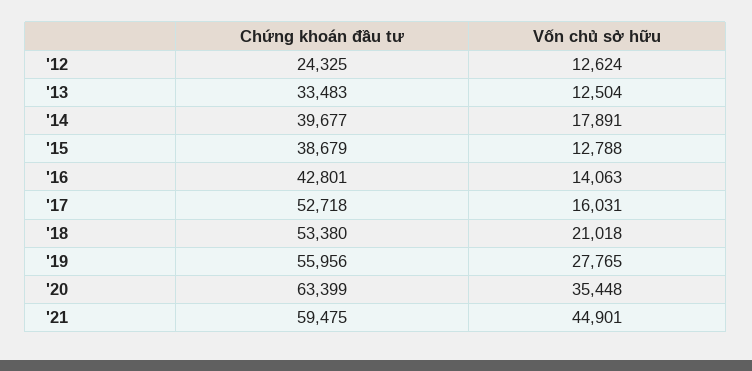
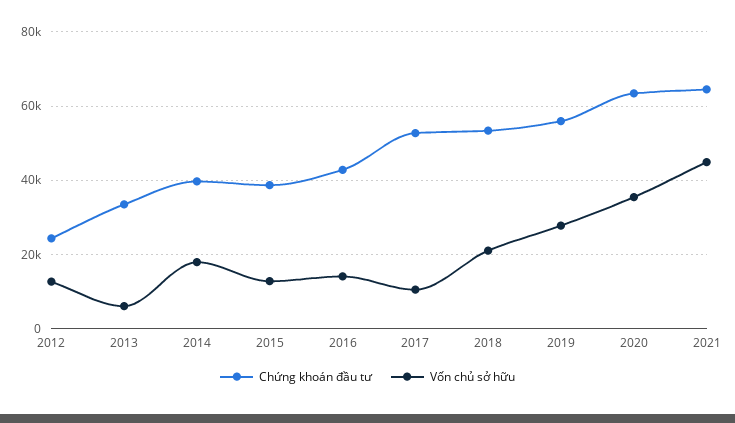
  {
    "Chứng khoán đầu tư": {
      "'12": 24325,
      "'13": 33483,
      "'14": 39677,
      "'15": 38679,
      "'16": 42801,
      "'17": 52718,
      "'18": 53380,
      "'19": 55956,
      "'20": 63399,
-     "'21": 59475
+     "'21": 64000
    },
    "Vốn chủ sở hữu": {
      "'12": 12624,
-     "'13": 12504,
+     "'13": 6000,
      "'14": 17891,
      "'15": 12788,
      "'16": 14063,
-     "'17": 16031,
+     "'17": 10000,
      "'18": 21018,
      "'19": 27765,
      "'20": 35448,
      "'21": 44901
    }
  }

